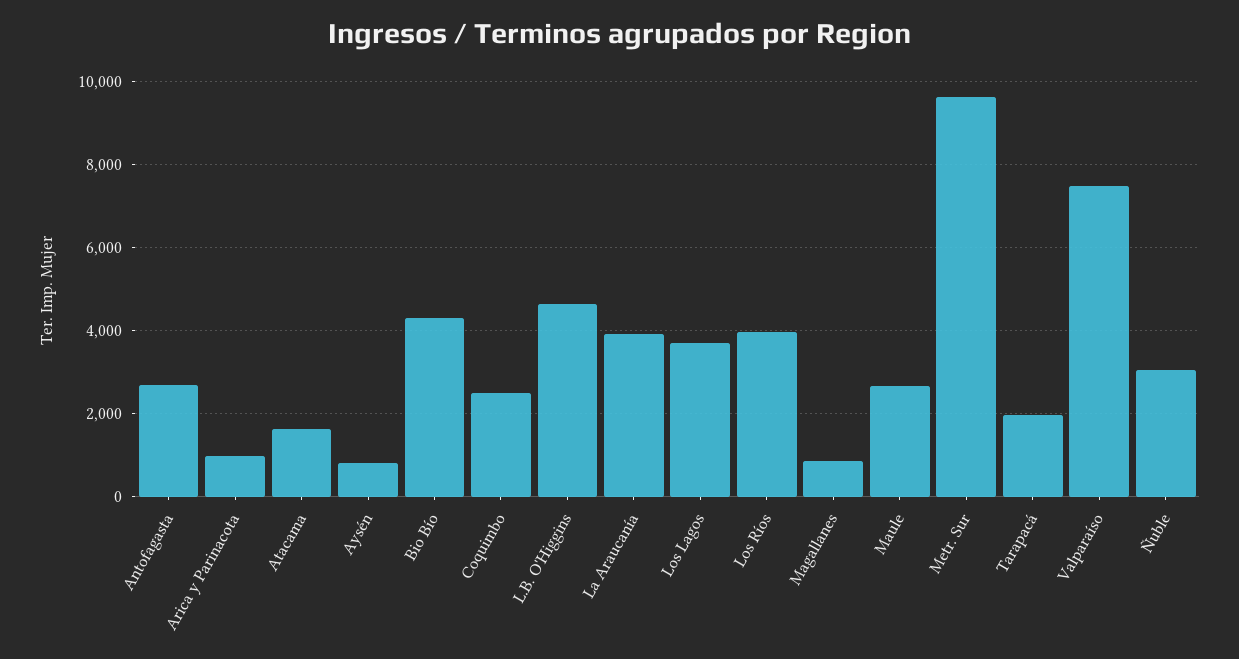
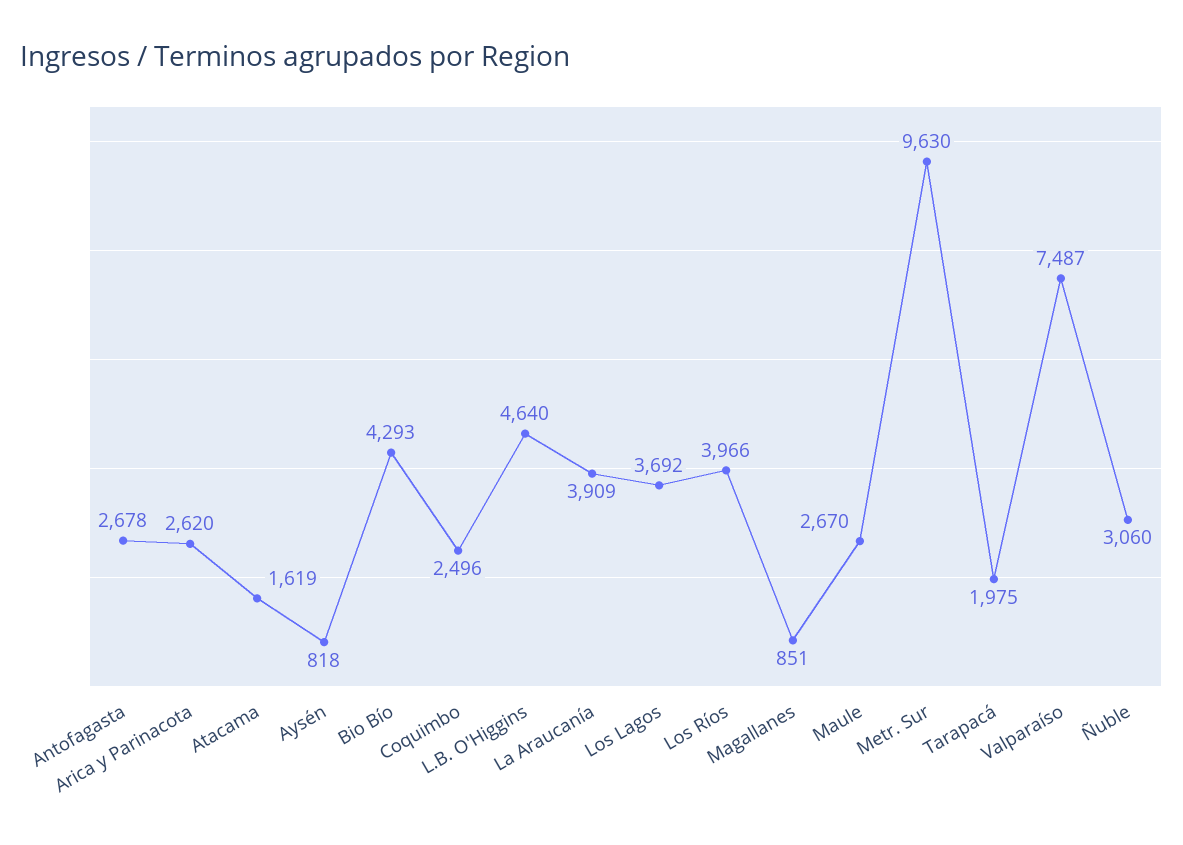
  {
    "Antofagasta": 2678,
-   "Arica y Parinacota": 1000,
+   "Arica y Parinacota": 2620,
    "Atacama": 1619,
    "Aysén": 818,
    "Bio Bío": 4293,
    "Coquimbo": 2496,
    "L.B. O'Higgins": 4640,
    "La Araucanía": 3909,
    "Los Lagos": 3692,
    "Los Ríos": 3966,
    "Magallanes": 851,
    "Maule": 2670,
    "Metr. Sur": 9630,
    "Tarapacá": 1975,
    "Valparaíso": 7487,
    "Ñuble": 3060
  }

